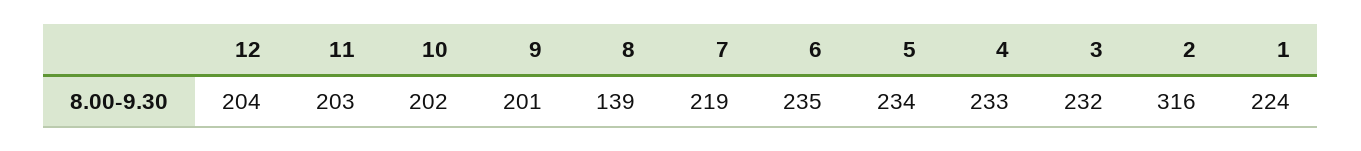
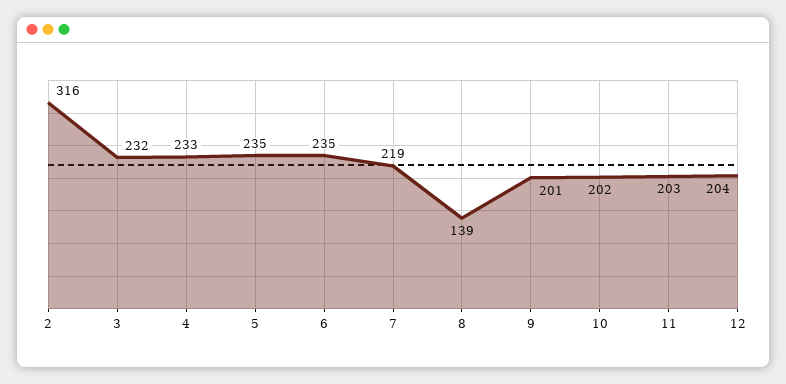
  {
    "12": 204,
    "11": 203,
    "10": 202,
    "9": 201,
    "8": 139,
    "7": 219,
    "6": 235,
-   "5": 234,
+   "5": 235,
    "4": 233,
    "3": 232,
-   "2": 316,
+   "2": 316
-   "1": 224
  }

